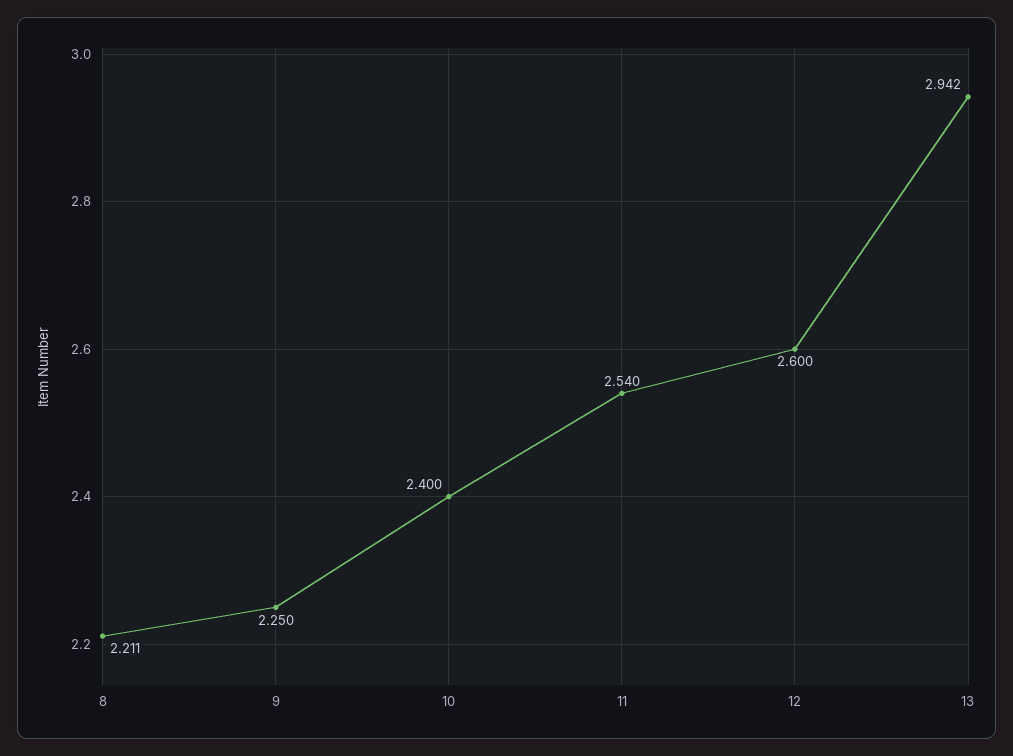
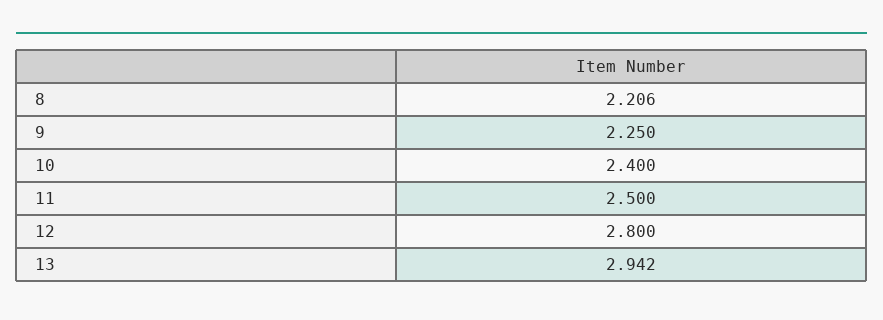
  {
-   "8": 2.211,
+   "8": 2.206,
    "9": 2.25,
    "10": 2.4,
-   "11": 2.54,
+   "11": 2.5,
-   "12": 2.6,
+   "12": 2.8,
    "13": 2.942
  }

